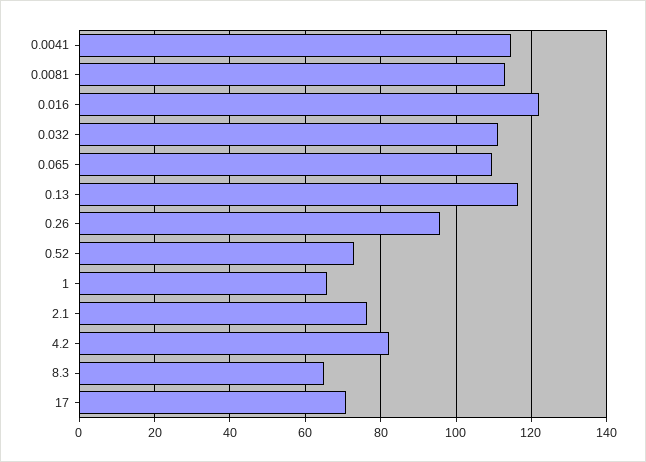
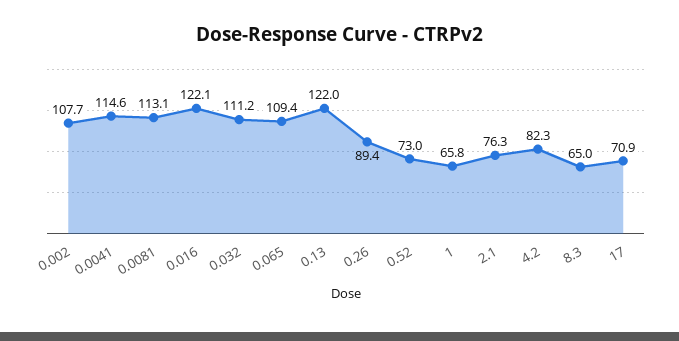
  {
    "0.0041": 114.6,
    "0.0081": 113.1,
    "0.016": 122.1,
    "0.032": 111.2,
    "0.065": 109.4,
-   "0.13": 116,
+   "0.13": 122,
-   "0.26": 96,
+   "0.26": 89.4,
    "0.52": 73,
    "1": 65.8,
    "2.1": 76.3,
    "4.2": 82.3,
    "8.3": 65,
-   "17": 70.9
+   "17": 70.9,
+   "0.002": 107.7
  }

